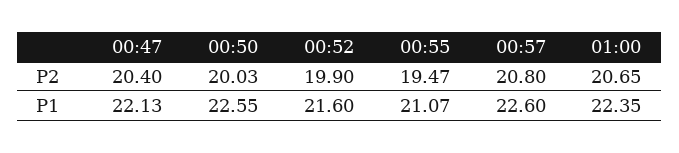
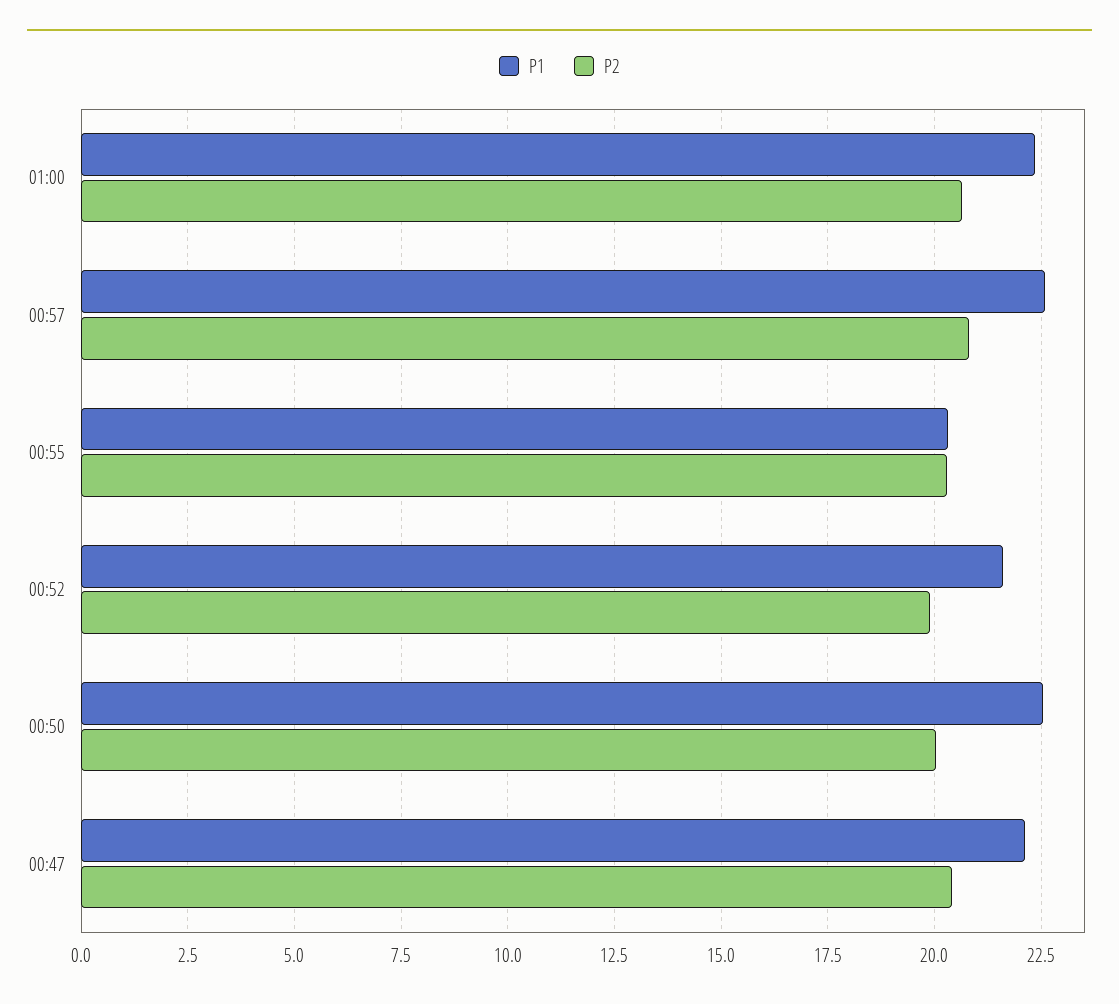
  {
    "P2": {
      "00:47": 20.4,
      "00:50": 20.03,
      "00:52": 19.9,
-     "00:55": 19.47,
+     "00:55": 20.25,
      "00:57": 20.8,
      "01:00": 20.65
    },
    "P1": {
      "00:47": 22.13,
      "00:50": 22.55,
      "00:52": 21.6,
-     "00:55": 21.07,
+     "00:55": 20.25,
      "00:57": 22.6,
      "01:00": 22.35
    }
  }

